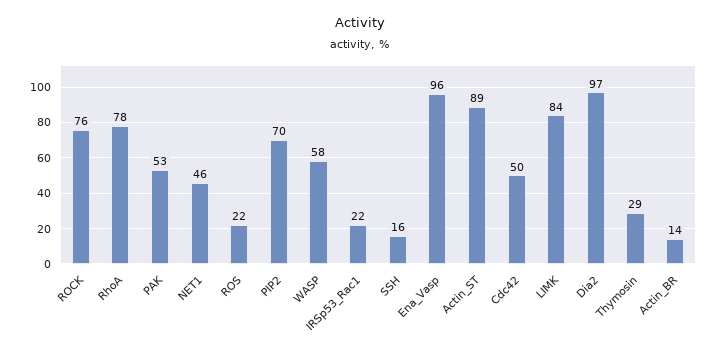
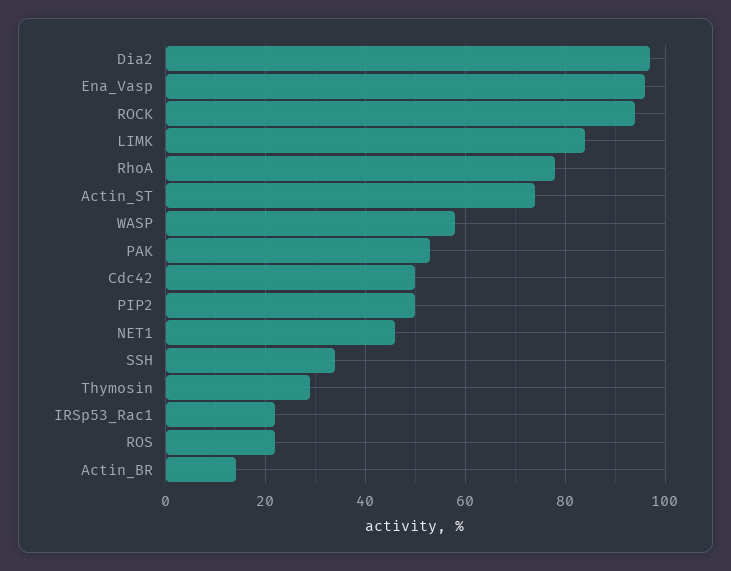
  {
-   "ROCK": 76,
+   "ROCK": 95,
    "RhoA": 78,
    "PAK": 53,
    "NET1": 46,
    "ROS": 22,
-   "PIP2": 70,
+   "PIP2": 50,
    "WASP": 58,
    "IRSp53_Rac1": 22,
-   "SSH": 16,
+   "SSH": 35,
    "Ena_Vasp": 96,
-   "Actin_ST": 89,
+   "Actin_ST": 75,
    "Cdc42": 50,
    "LIMK": 84,
    "Dia2": 97,
    "Thymosin": 29,
    "Actin_BR": 14
  }

